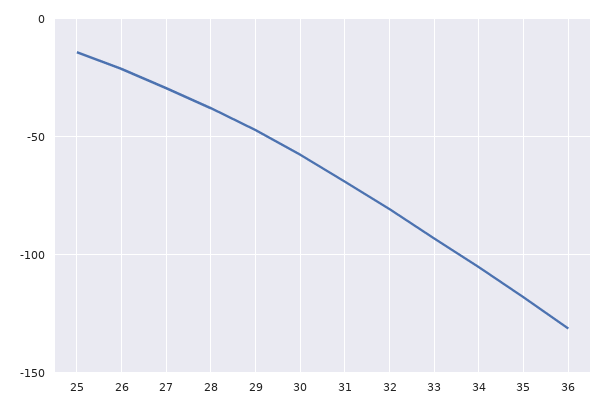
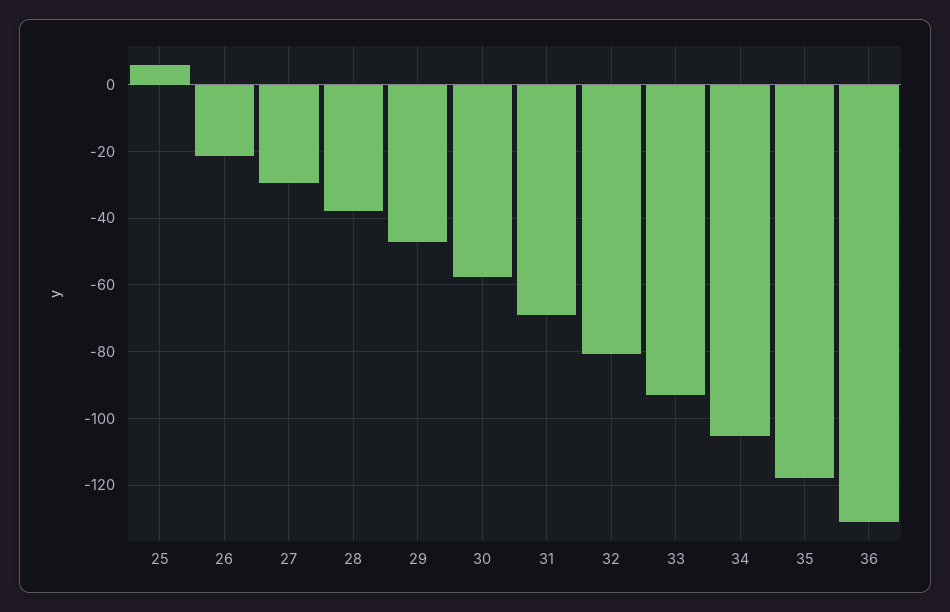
  {
-   "25": -15,
+   "25": 6,
    "26": -22,
    "27": -30,
    "28": -38,
    "29": -48,
    "30": -58,
    "31": -70,
    "32": -80,
    "33": -94,
    "34": -106,
    "35": -118,
    "36": -132
  }

